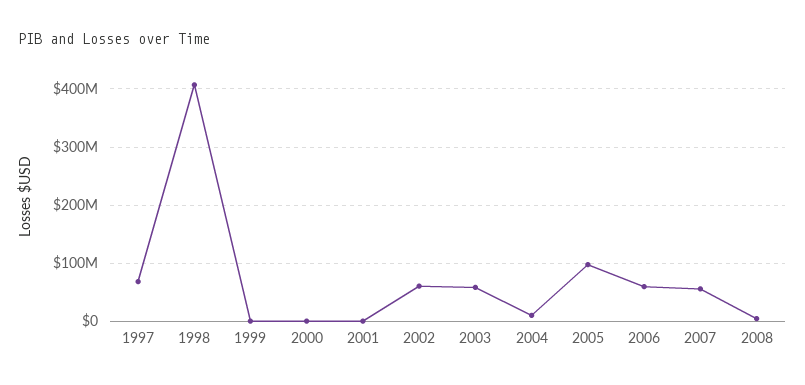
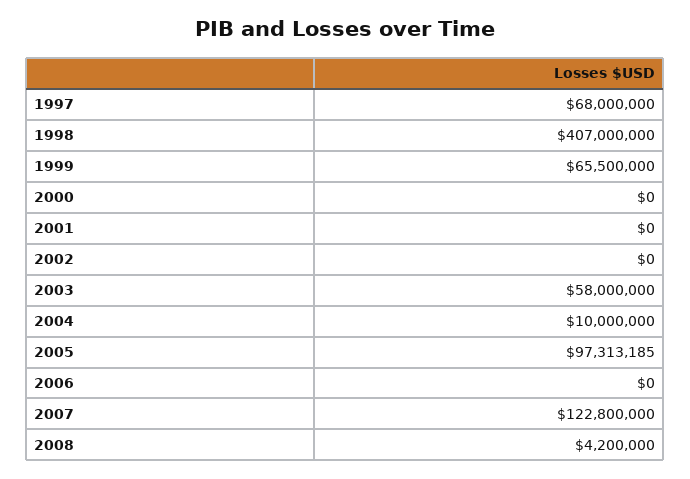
  {
    "1997": 68000000,
    "1998": 407000000,
-   "1999": 0,
+   "1999": 65500000,
    "2000": 0,
    "2001": 0,
-   "2002": 60000000,
+   "2002": 0,
    "2003": 58000000,
    "2004": 10000000,
    "2005": 97313185,
-   "2006": 60000000,
+   "2006": 0,
-   "2007": 60000000,
+   "2007": 122800000,
    "2008": 4200000
  }

